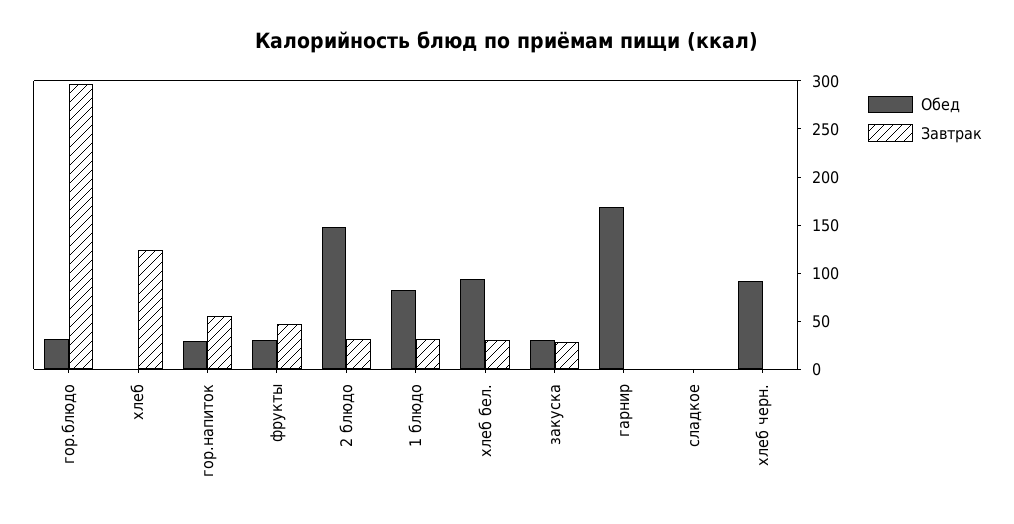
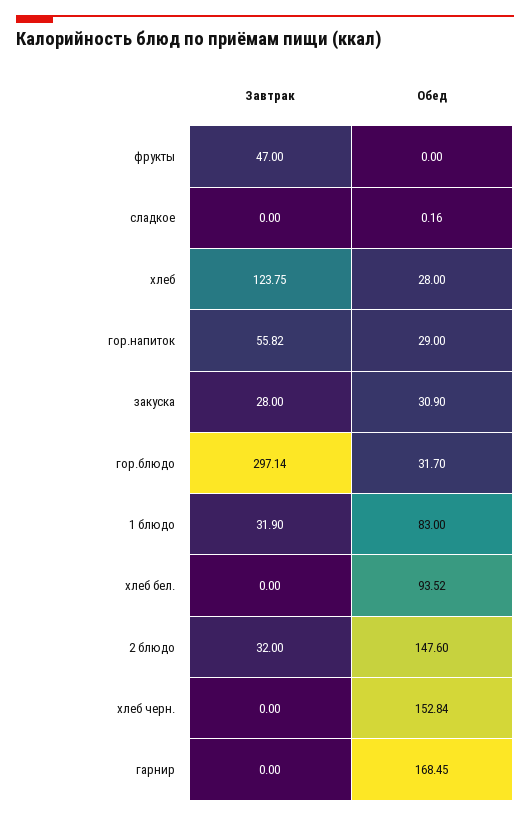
  {
    "Обед": {
      "гор.блюдо": 31.7,
-     "хлеб": 0,
+     "хлеб": 28,
      "гор.напиток": 29,
-     "фрукты": 30,
+     "фрукты": 0,
      "2 блюдо": 147.6,
      "1 блюдо": 83,
      "хлеб бел.": 93.52,
      "закуска": 30.9,
      "гарнир": 168.45,
      "сладкое": 0.16,
-     "хлеб черн.": 90
+     "хлеб черн.": 152.84
    },
    "Завтрак": {
      "гор.блюдо": 297.14,
      "хлеб": 123.75,
      "гор.напиток": 55.82,
      "фрукты": 47,
      "2 блюдо": 32,
      "1 блюдо": 31.9,
-     "хлеб бел.": 30,
+     "хлеб бел.": 0,
      "закуска": 28,
      "гарнир": 0,
      "сладкое": 0,
      "хлеб черн.": 0
    }
  }

